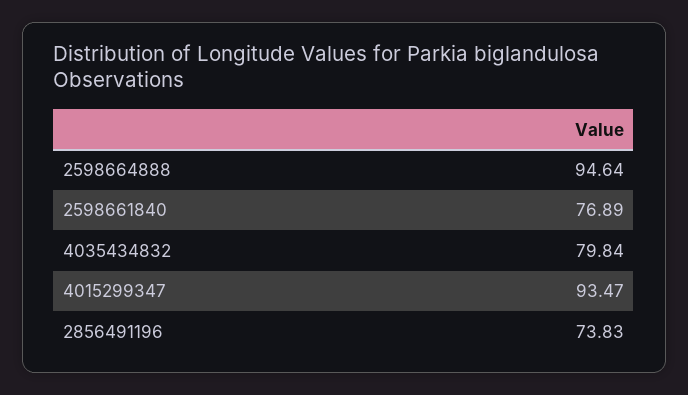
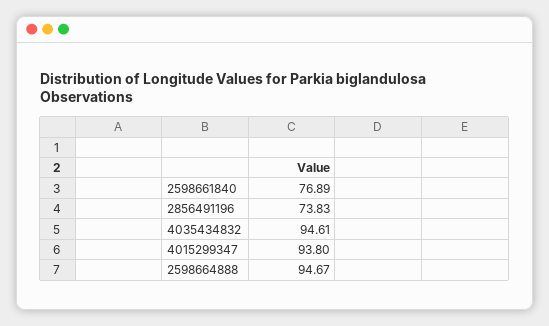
  {
-   "2598664888": 94.64,
+   "2598664888": 94.67,
    "2598661840": 76.89,
-   "4035434832": 79.84,
+   "4035434832": 94.61,
-   "4015299347": 93.47,
+   "4015299347": 93.8,
    "2856491196": 73.83
  }

